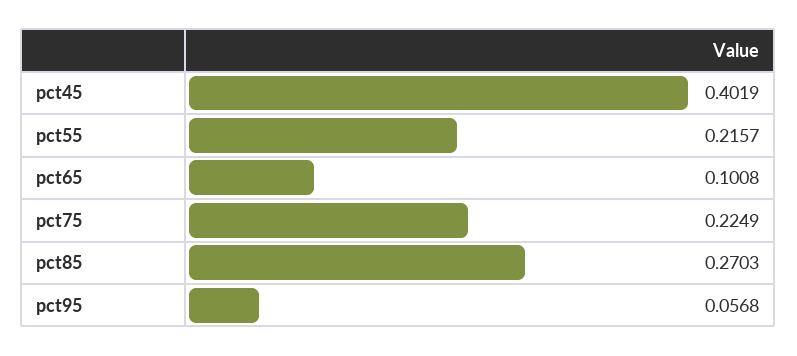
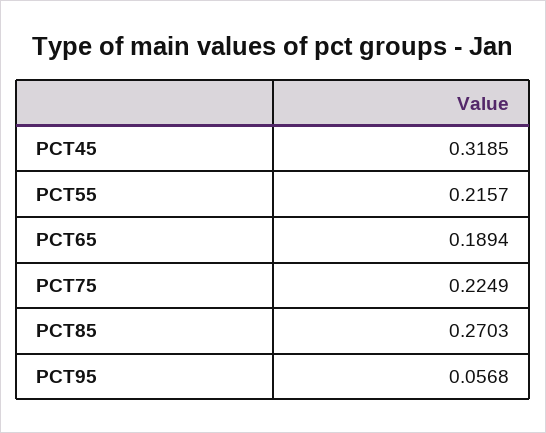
  {
-   "pct45": 0.4019,
+   "pct45": 0.3185,
    "pct55": 0.2157,
-   "pct65": 0.1008,
+   "pct65": 0.1894,
    "pct75": 0.2249,
    "pct85": 0.2703,
    "pct95": 0.0568
  }

